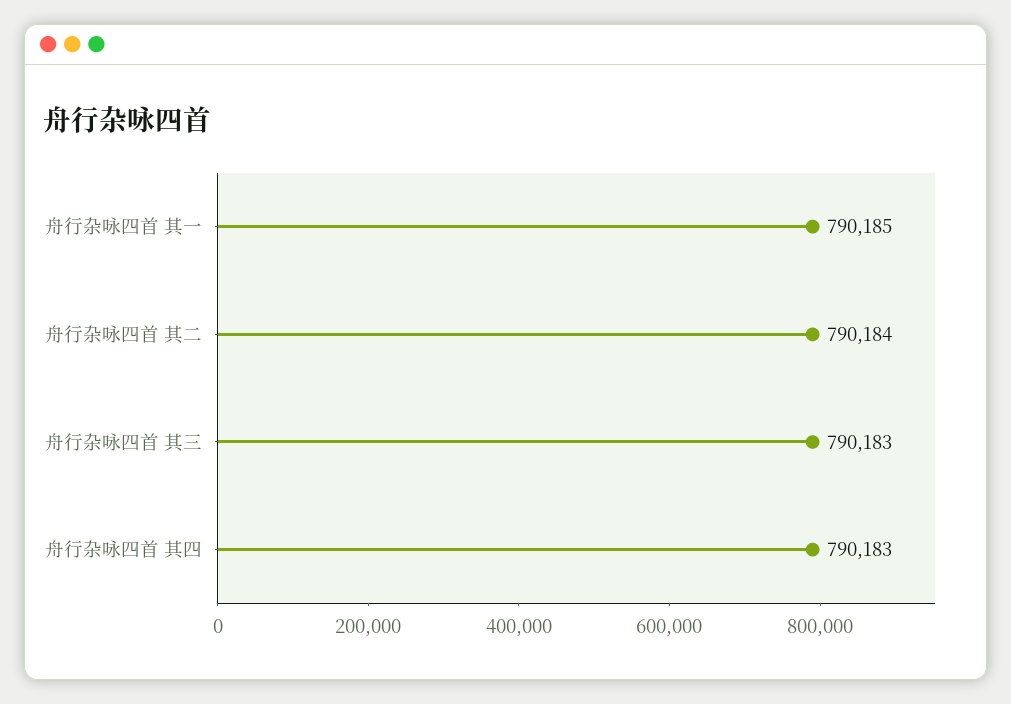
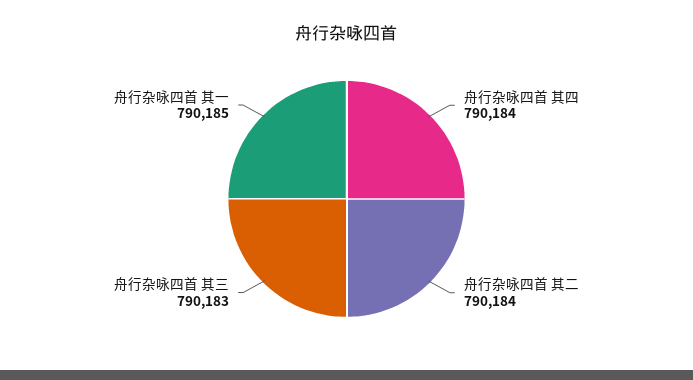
  {
    "舟行杂咏四首 其一": 790185,
    "舟行杂咏四首 其二": 790184,
    "舟行杂咏四首 其三": 790183,
-   "舟行杂咏四首 其四": 790183
+   "舟行杂咏四首 其四": 790184
  }

